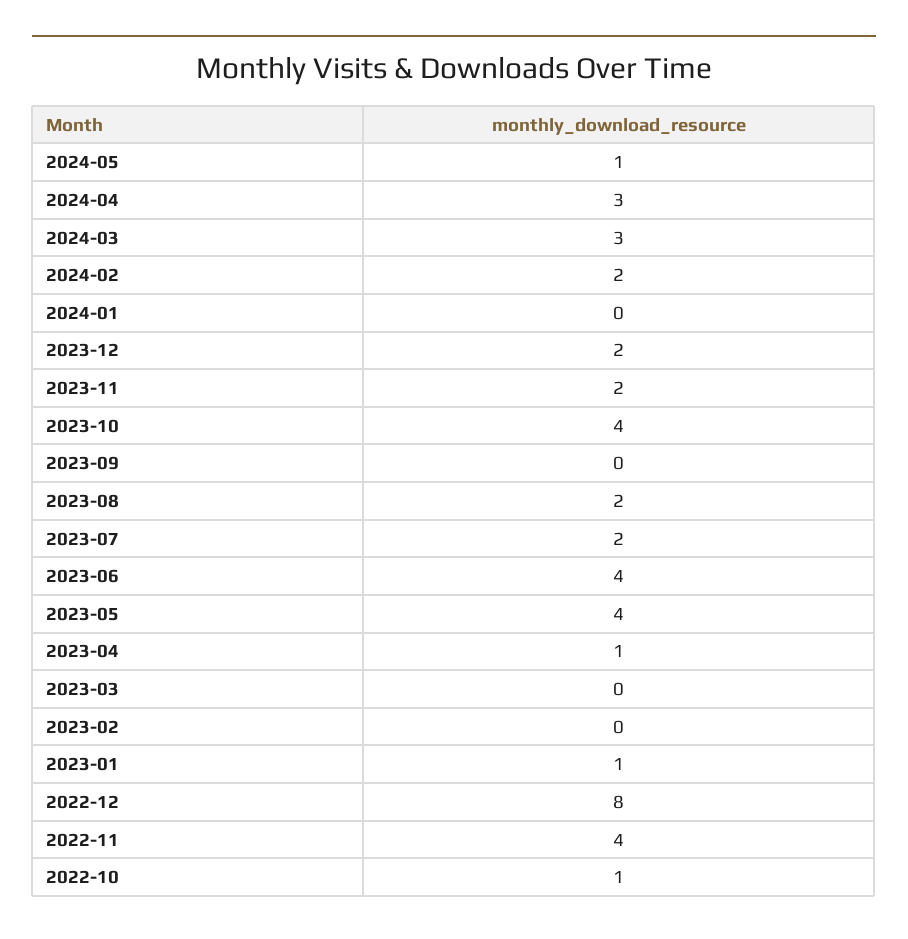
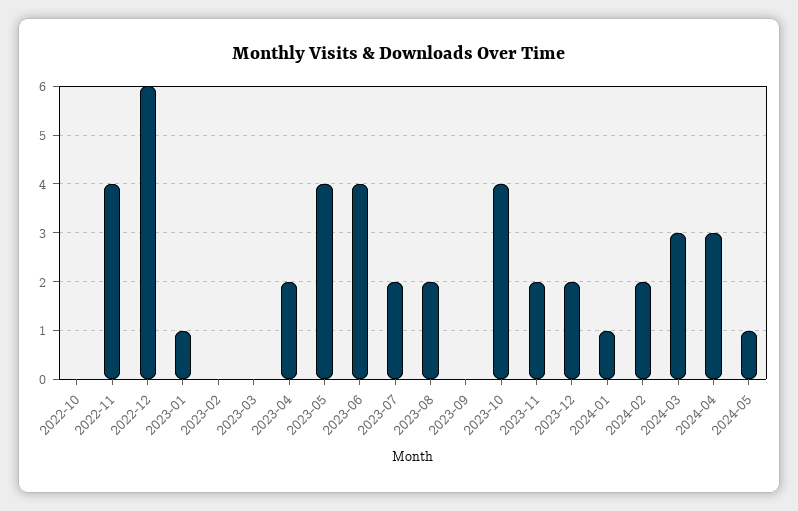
  {
    "2024-05": 1,
    "2024-04": 3,
    "2024-03": 3,
    "2024-02": 2,
-   "2024-01": 0,
+   "2024-01": 1,
    "2023-12": 2,
    "2023-11": 2,
    "2023-10": 4,
    "2023-09": 0,
    "2023-08": 2,
    "2023-07": 2,
    "2023-06": 4,
    "2023-05": 4,
-   "2023-04": 1,
+   "2023-04": 2,
    "2023-03": 0,
    "2023-02": 0,
    "2023-01": 1,
-   "2022-12": 8,
+   "2022-12": 6,
    "2022-11": 4,
-   "2022-10": 1
+   "2022-10": 0
  }

